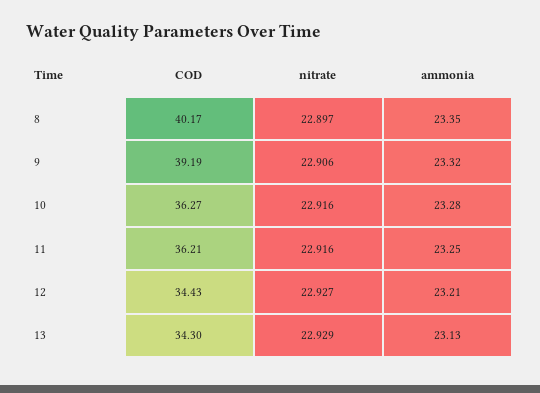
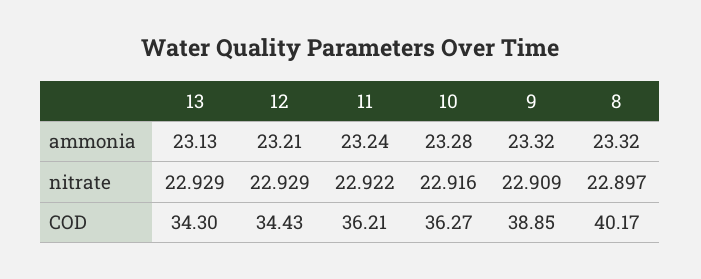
  {
    "COD": {
      "8": 40.17,
-     "9": 39.19,
+     "9": 38.85,
      "10": 36.27,
      "11": 36.21,
      "12": 34.43,
      "13": 34.3
    },
    "nitrate": {
      "8": 22.897,
-     "9": 22.906,
+     "9": 22.909,
      "10": 22.916,
-     "11": 22.916,
+     "11": 22.922,
-     "12": 22.927,
+     "12": 22.929,
      "13": 22.929
    },
    "ammonia": {
-     "8": 23.35,
+     "8": 23.32,
      "9": 23.32,
      "10": 23.28,
-     "11": 23.25,
+     "11": 23.24,
      "12": 23.21,
      "13": 23.13
    }
  }

